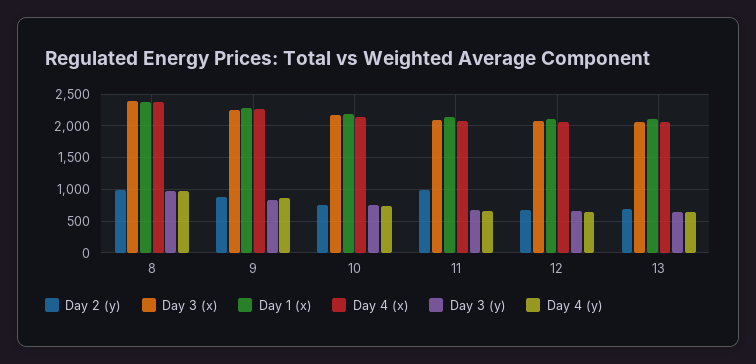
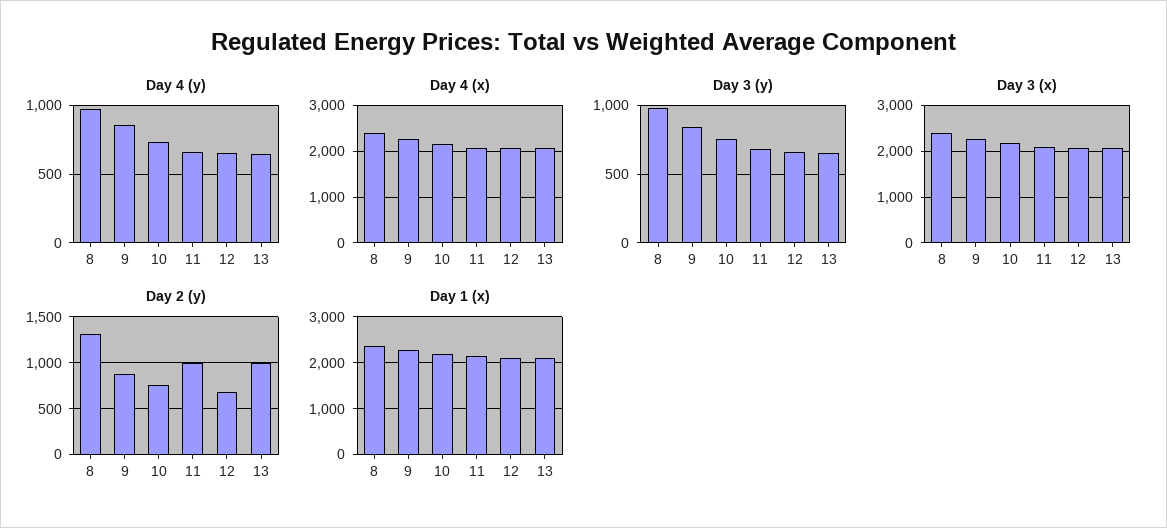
  {
    "Day 2 (y)": {
-     "8": 1000,
+     "8": 1300,
      "9": 900,
      "10": 800,
      "11": 1000,
      "12": 700,
-     "13": 700
+     "13": 1000
    },
    "Day 3 (x)": {
      "8": 2400,
      "9": 2300,
      "10": 2200,
      "11": 2100,
      "12": 2100,
      "13": 2100
    },
    "Day 1 (x)": {
      "8": 2400,
      "9": 2300,
      "10": 2200,
      "11": 2100,
      "12": 2100,
      "13": 2100
    },
    "Day 4 (x)": {
      "8": 2400,
      "9": 2300,
      "10": 2100,
      "11": 2100,
      "12": 2100,
      "13": 2100
    },
    "Day 3 (y)": {
      "8": 1000,
      "9": 850,
      "10": 750,
      "11": 700,
      "12": 650,
      "13": 650
    },
    "Day 4 (y)": {
      "8": 950,
      "9": 850,
      "10": 750,
      "11": 650,
      "12": 650,
      "13": 650
    }
  }

